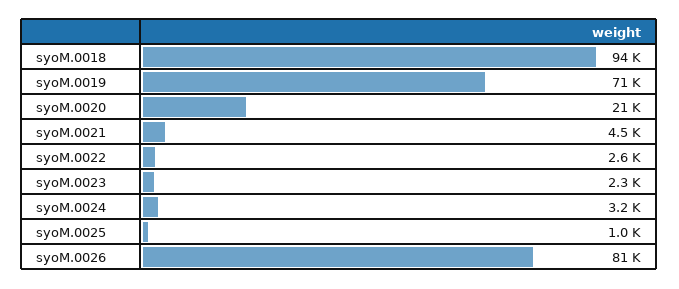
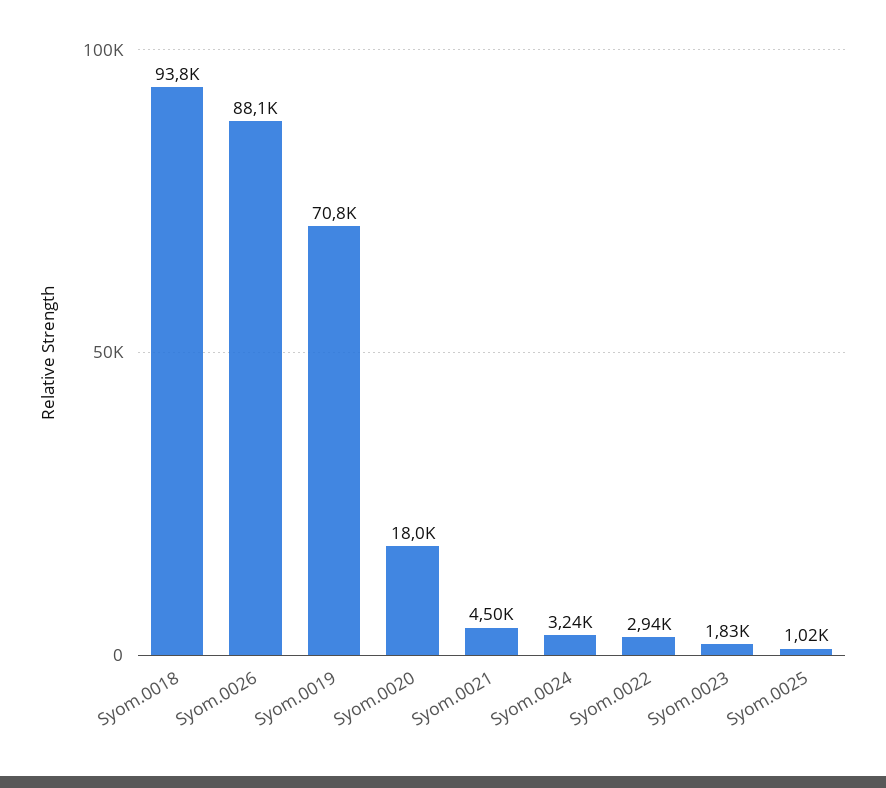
  {
    "syoM.0018": 93800,
    "syoM.0019": 70800,
-   "syoM.0020": 21000,
+   "syoM.0020": 18000,
    "syoM.0021": 4500,
-   "syoM.0022": 2600,
+   "syoM.0022": 2940,
-   "syoM.0023": 2300,
+   "syoM.0023": 1830,
    "syoM.0024": 3240,
    "syoM.0025": 1020,
-   "syoM.0026": 81000
+   "syoM.0026": 88100
  }

